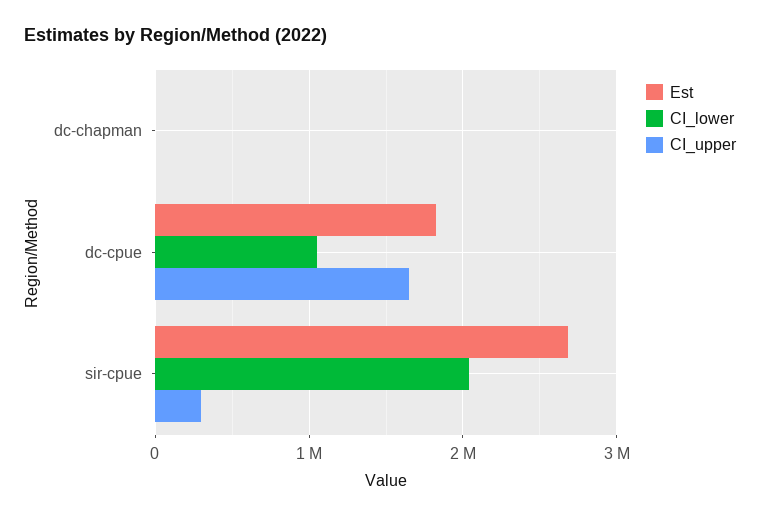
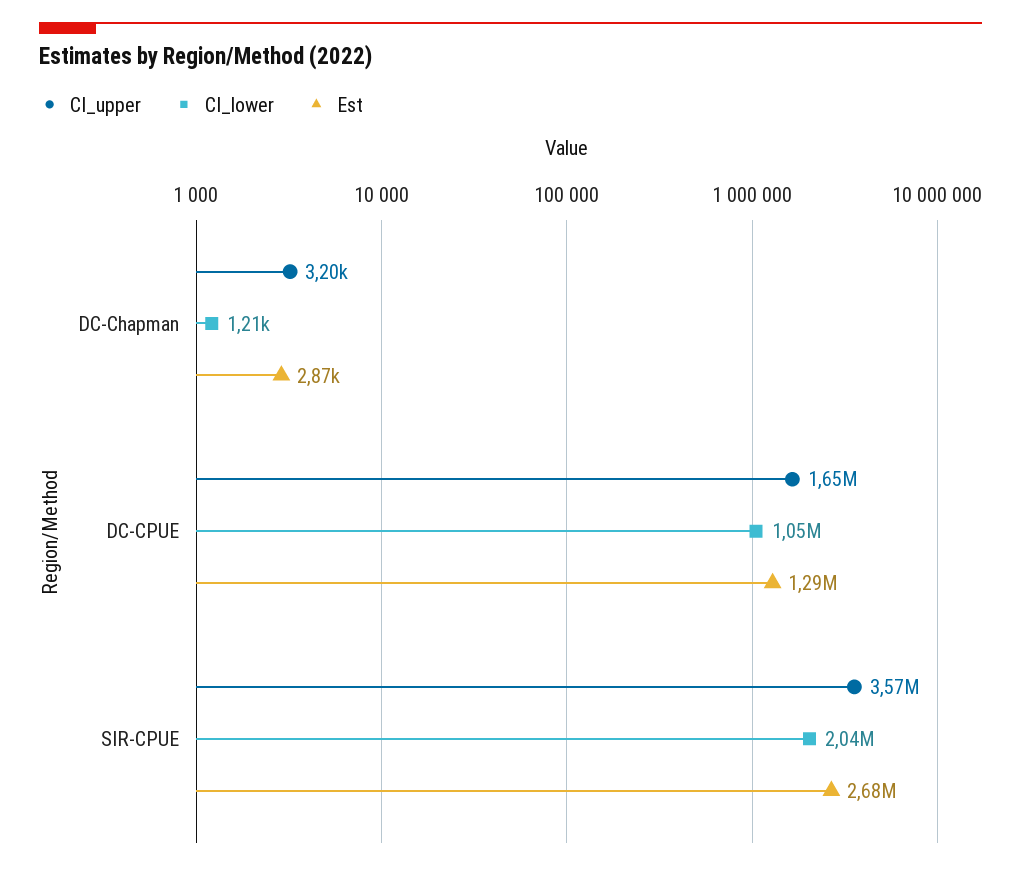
  {
    "Est": {
      "dc-chapman": 2870,
-     "dc-cpue": 1800000,
+     "dc-cpue": 1290000,
      "sir-cpue": 2680000
    },
    "CI_lower": {
      "dc-chapman": 1210,
      "dc-cpue": 1050000,
      "sir-cpue": 2040000
    },
    "CI_upper": {
      "dc-chapman": 3200,
      "dc-cpue": 1650000,
-     "sir-cpue": 300000
+     "sir-cpue": 3570000
    }
  }

